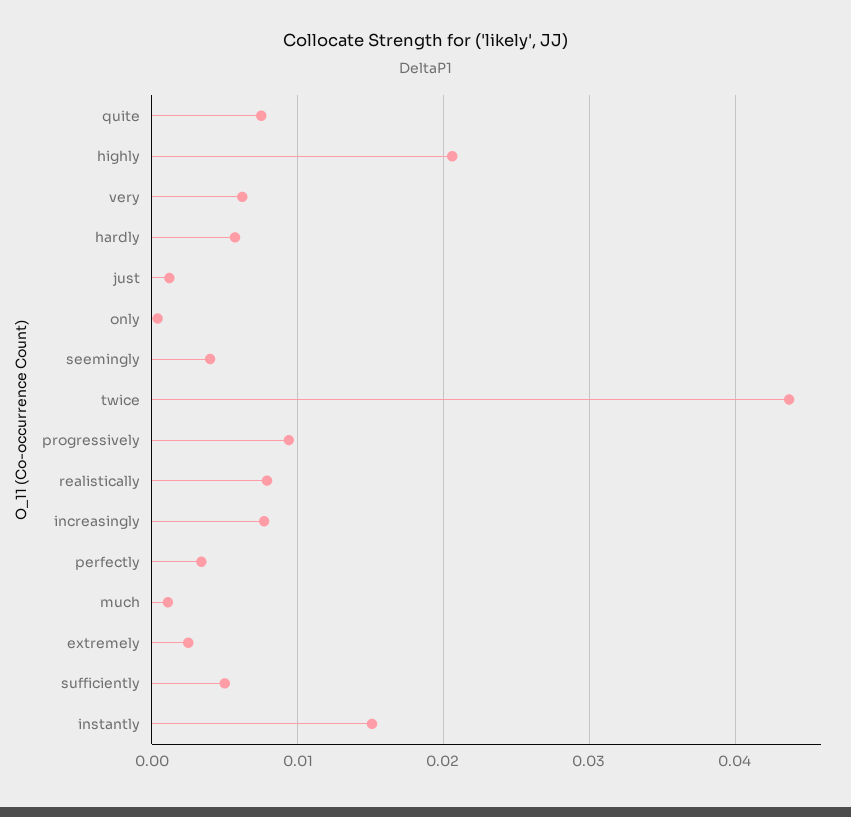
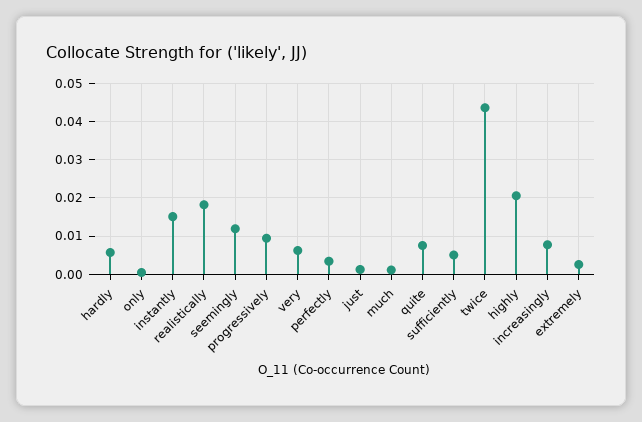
  {
    "quite": 0.008,
    "highly": 0.021,
    "very": 0.006,
    "hardly": 0.006,
    "just": 0.001,
    "only": 0,
-   "seemingly": 0.004,
+   "seemingly": 0.012,
    "twice": 0.044,
    "progressively": 0.009,
-   "realistically": 0.008,
+   "realistically": 0.018,
    "increasingly": 0.008,
    "perfectly": 0.003,
    "much": 0.001,
    "extremely": 0.003,
    "sufficiently": 0.005,
    "instantly": 0.015
  }

